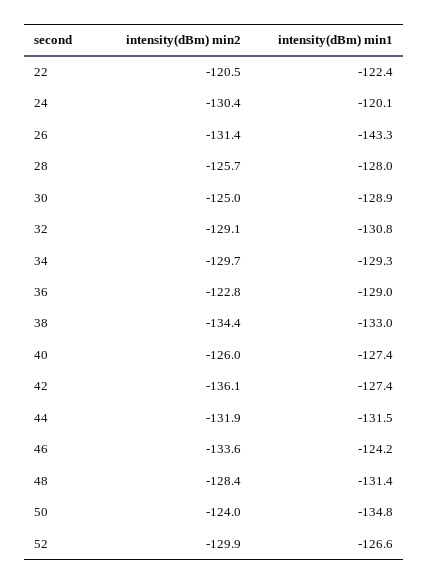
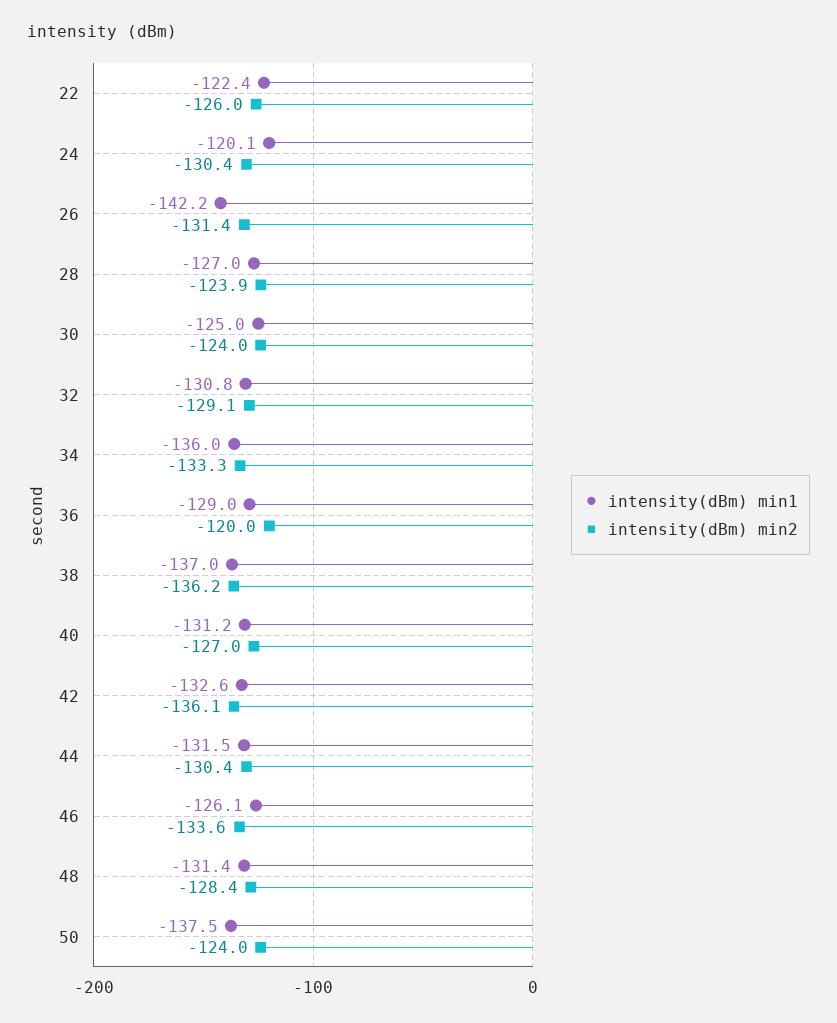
  {
    "intensity(dBm) min2": {
-     "22": -120.5,
+     "22": -126,
      "24": -130.4,
      "26": -131.4,
-     "28": -125.7,
+     "28": -123.9,
-     "30": -125,
+     "30": -124,
      "32": -129.1,
-     "34": -129.7,
+     "34": -133.3,
-     "36": -122.8,
+     "36": -120,
-     "38": -134.4,
+     "38": -136.2,
-     "40": -126,
+     "40": -127,
      "42": -136.1,
-     "44": -131.9,
+     "44": -130.4,
      "46": -133.6,
      "48": -128.4,
-     "50": -124,
+     "50": -124
-     "52": -129.9
    },
    "intensity(dBm) min1": {
      "22": -122.4,
      "24": -120.1,
-     "26": -143.3,
+     "26": -142.2,
-     "28": -128,
+     "28": -127,
-     "30": -128.9,
+     "30": -125,
      "32": -130.8,
-     "34": -129.3,
+     "34": -136,
      "36": -129,
-     "38": -133,
+     "38": -137,
-     "40": -127.4,
+     "40": -131.2,
-     "42": -127.4,
+     "42": -132.6,
      "44": -131.5,
-     "46": -124.2,
+     "46": -126.1,
      "48": -131.4,
-     "50": -134.8,
+     "50": -137.5
-     "52": -126.6
    }
  }

